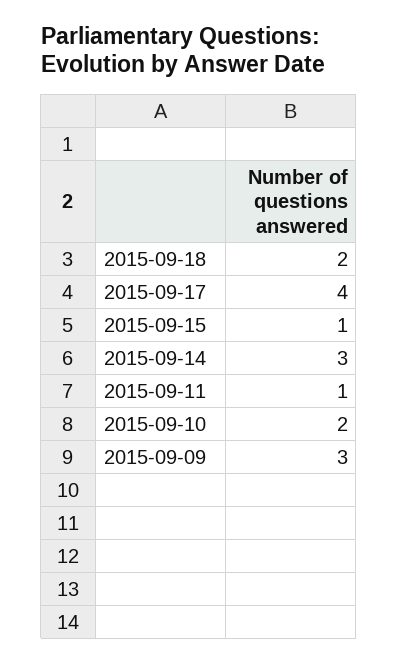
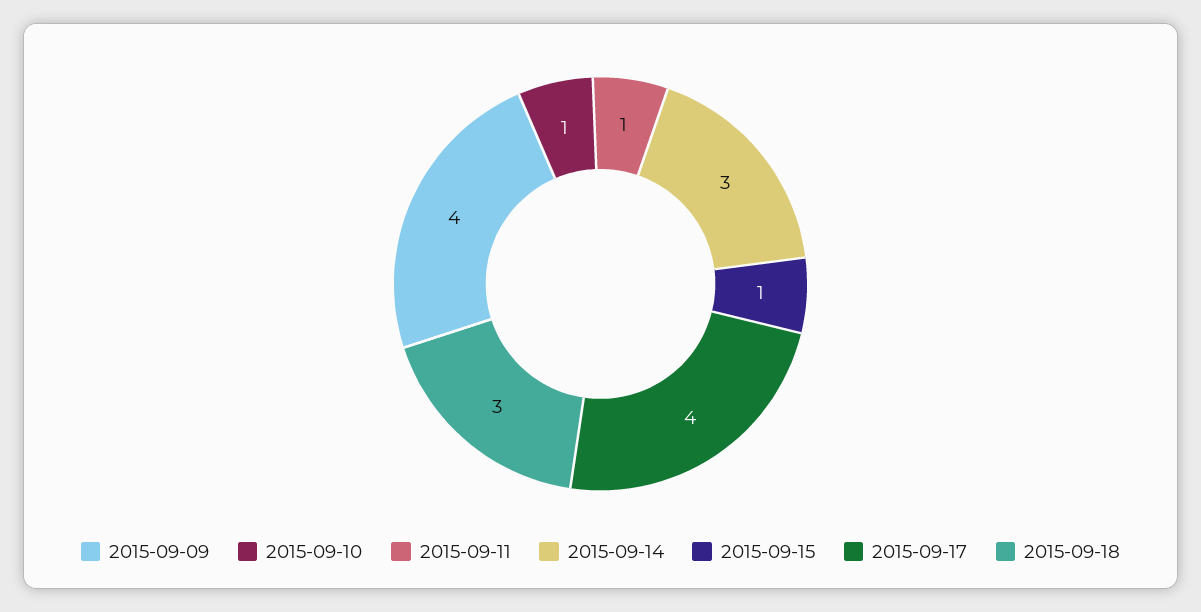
  {
-   "2015-09-18": 2,
+   "2015-09-18": 3,
    "2015-09-17": 4,
    "2015-09-15": 1,
    "2015-09-14": 3,
    "2015-09-11": 1,
-   "2015-09-10": 2,
+   "2015-09-10": 1,
-   "2015-09-09": 3
+   "2015-09-09": 4
  }

